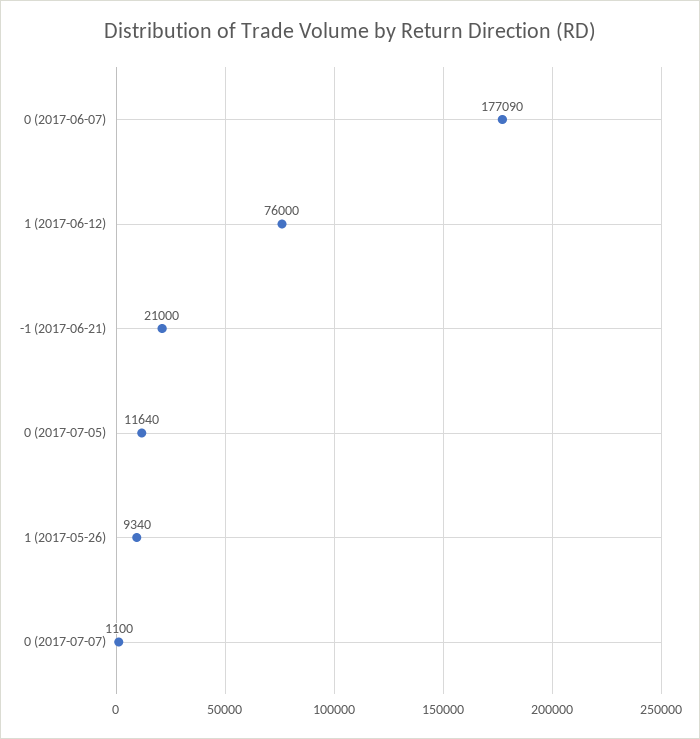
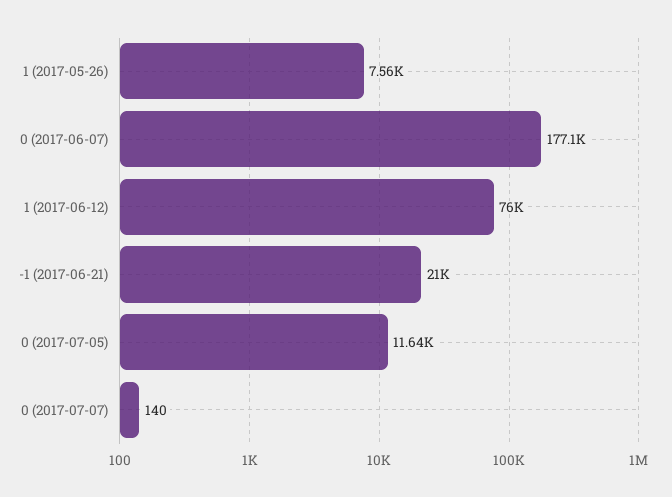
  {
    "0 (2017-06-07)": 177090,
    "1 (2017-06-12)": 76000,
    "-1 (2017-06-21)": 21000,
    "0 (2017-07-05)": 11640,
-   "1 (2017-05-26)": 9340,
+   "1 (2017-05-26)": 7560,
-   "0 (2017-07-07)": 1100
+   "0 (2017-07-07)": 140
  }

